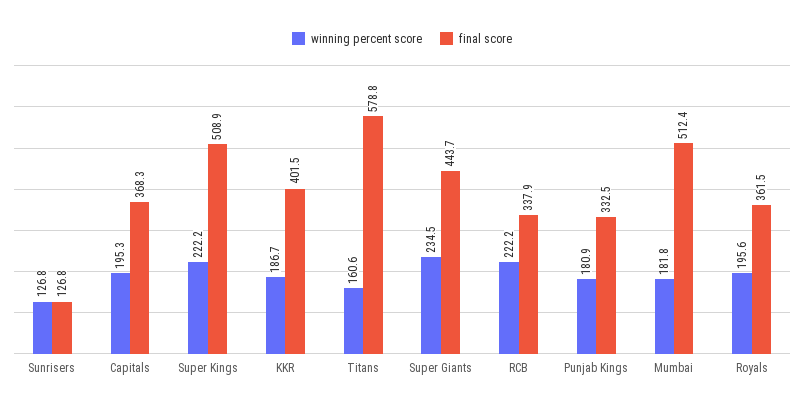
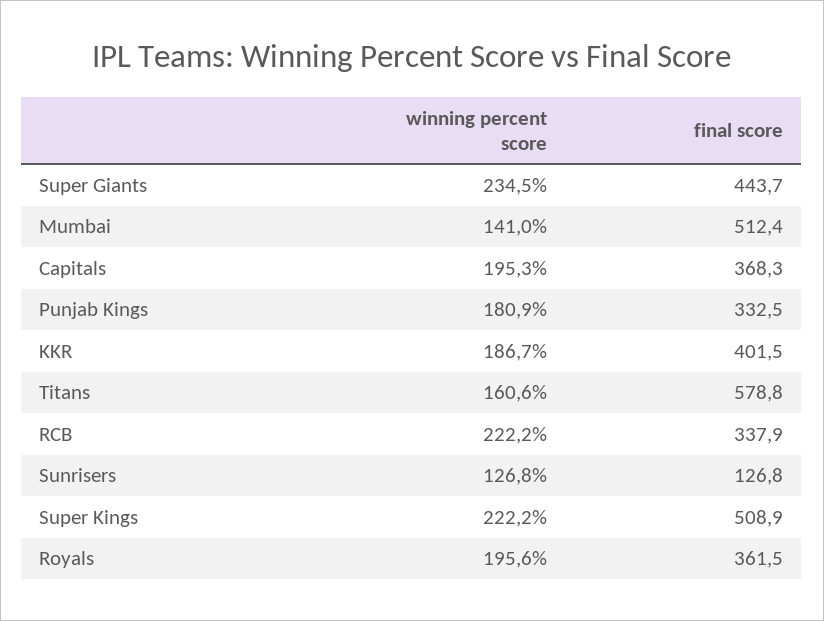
  {
    "winning percent score": {
      "Sunrisers": 126.8,
      "Capitals": 195.3,
      "Super Kings": 222.2,
      "KKR": 186.7,
      "Titans": 160.6,
      "Super Giants": 234.5,
      "RCB": 222.2,
      "Punjab Kings": 180.9,
-     "Mumbai": 181.8,
+     "Mumbai": 141,
      "Royals": 195.6
    },
    "final score": {
      "Sunrisers": 126.8,
      "Capitals": 368.3,
      "Super Kings": 508.9,
      "KKR": 401.5,
      "Titans": 578.8,
      "Super Giants": 443.7,
      "RCB": 337.9,
      "Punjab Kings": 332.5,
      "Mumbai": 512.4,
      "Royals": 361.5
    }
  }

